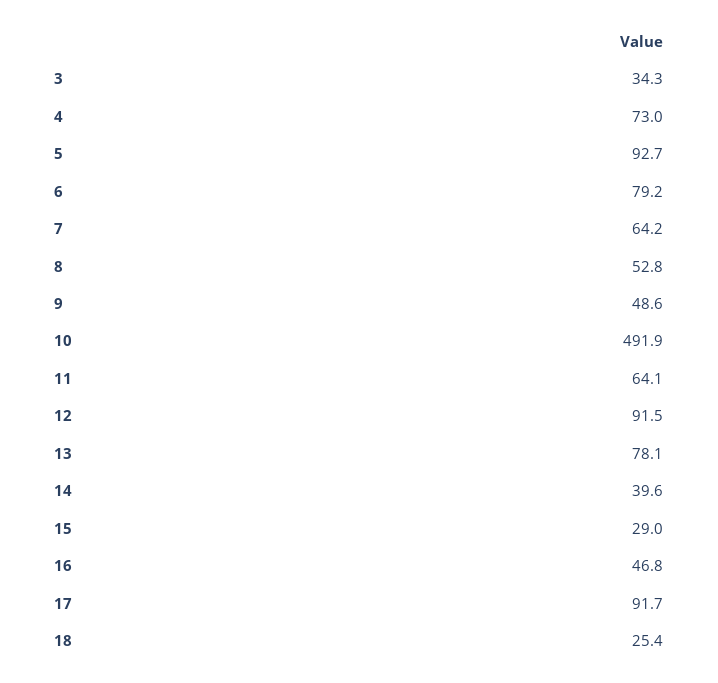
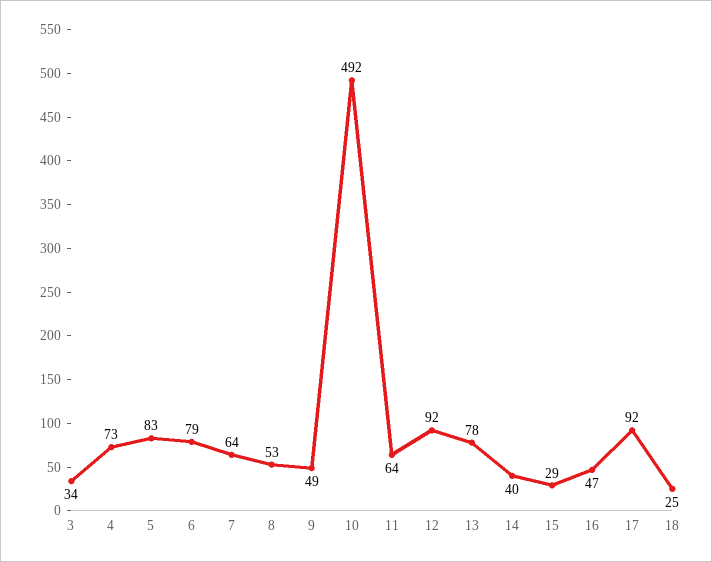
  {
    "3": 34.3,
    "4": 73,
-   "5": 92.7,
+   "5": 83,
    "6": 79.2,
    "7": 64.2,
    "8": 52.8,
    "9": 48.6,
    "10": 491.9,
    "11": 64.1,
    "12": 91.5,
    "13": 78.1,
    "14": 39.6,
    "15": 29,
    "16": 46.8,
    "17": 91.7,
    "18": 25.4
  }

